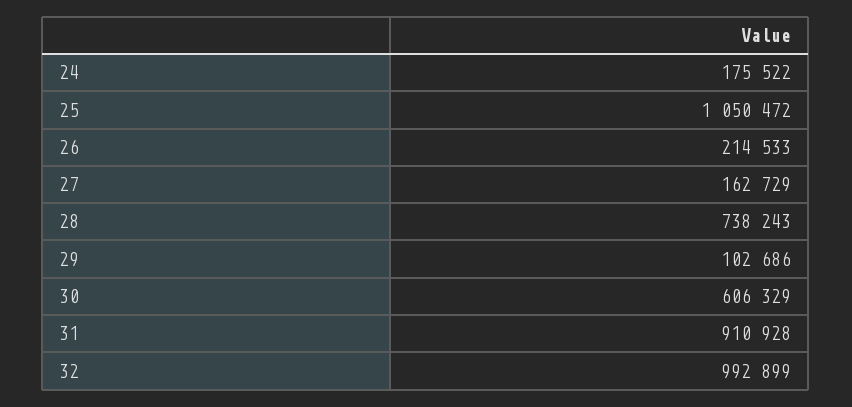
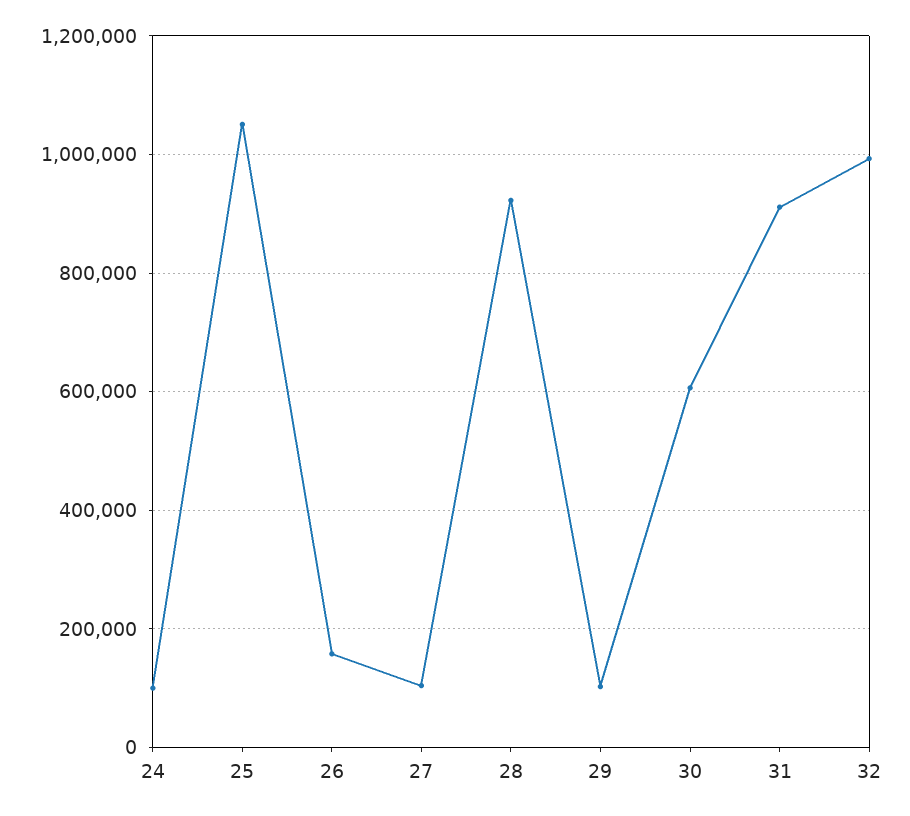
  {
-   "24": 175522,
+   "24": 100000,
    "25": 1050472,
-   "26": 214533,
+   "26": 160000,
-   "27": 162729,
+   "27": 100000,
-   "28": 738243,
+   "28": 920000,
    "29": 102686,
    "30": 606329,
    "31": 910928,
    "32": 992899
  }

